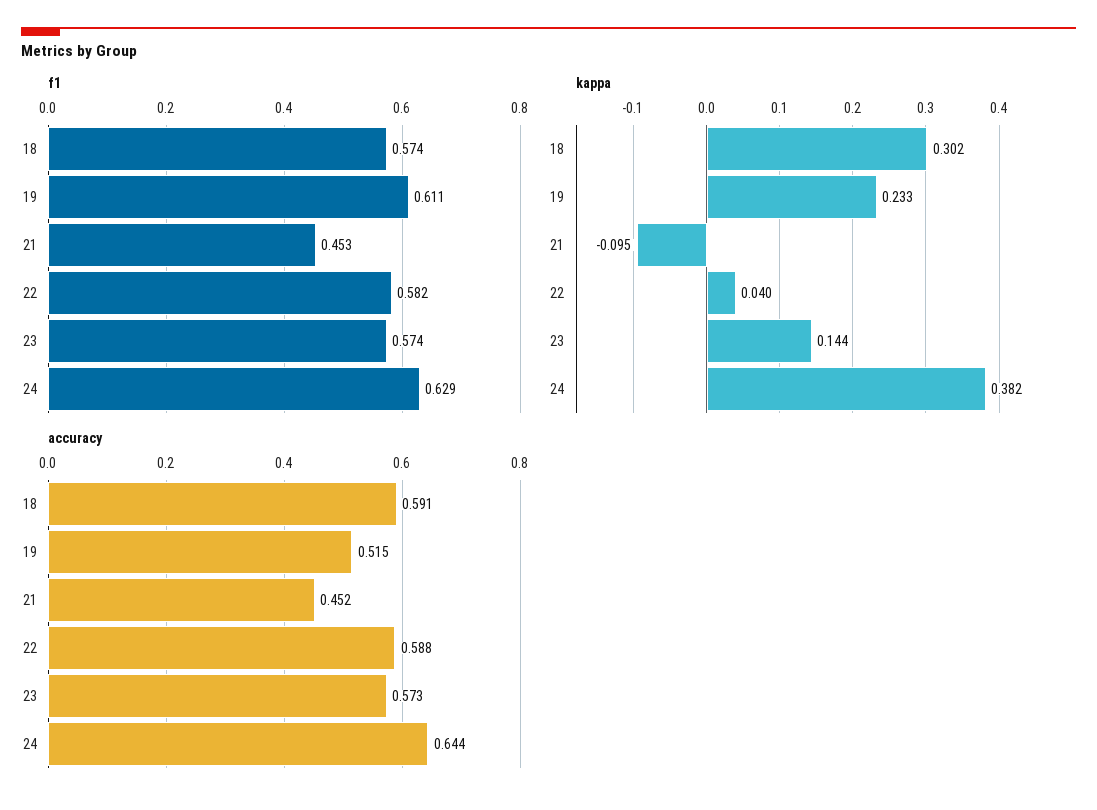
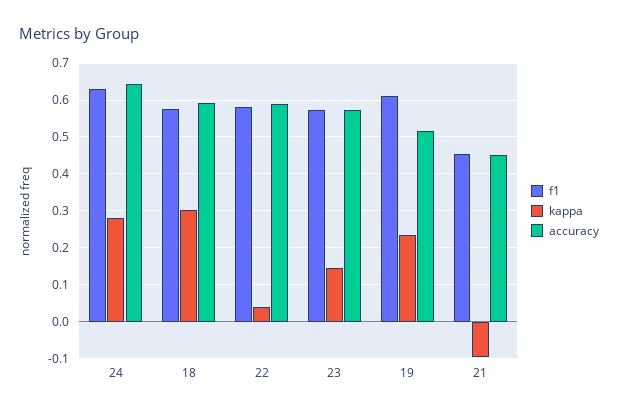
  {
    "f1": {
      "18": 0.574,
      "19": 0.611,
      "21": 0.453,
      "22": 0.582,
      "23": 0.574,
      "24": 0.629
    },
    "kappa": {
      "18": 0.302,
      "19": 0.233,
      "21": -0.095,
      "22": 0.04,
      "23": 0.144,
-     "24": 0.382
+     "24": 0.28
    },
    "accuracy": {
      "18": 0.591,
      "19": 0.515,
      "21": 0.452,
      "22": 0.588,
      "23": 0.573,
      "24": 0.644
    }
  }

